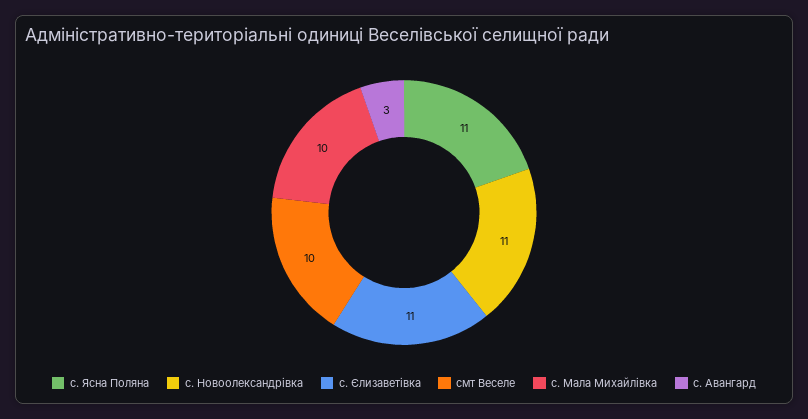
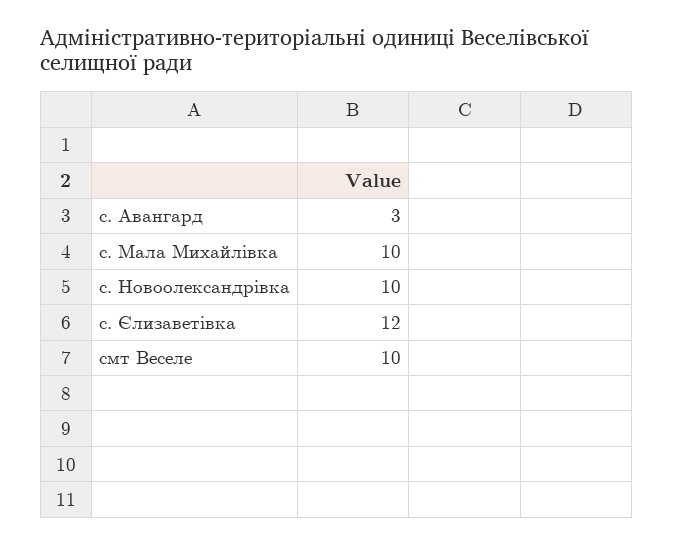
  {
-   "с. Ясна Поляна": 11,
-   "с. Новоолександрівка": 11,
+   "с. Новоолександрівка": 10,
-   "с. Єлизаветівка": 11,
+   "с. Єлизаветівка": 12,
    "смт Веселе": 10,
    "с. Мала Михайлівка": 10,
    "с. Авангард": 3
  }

